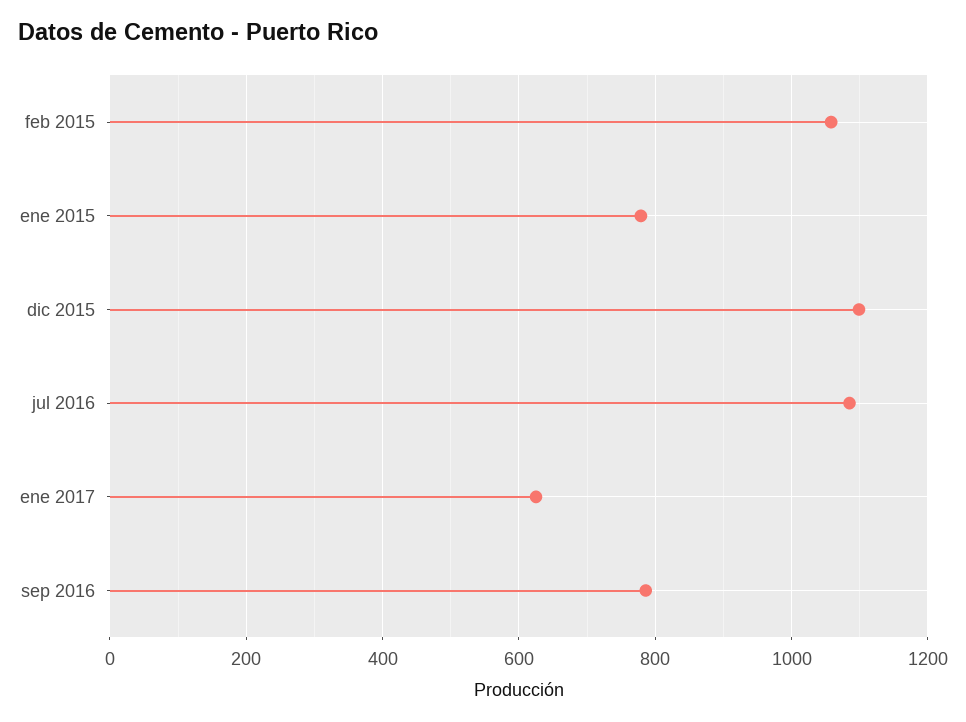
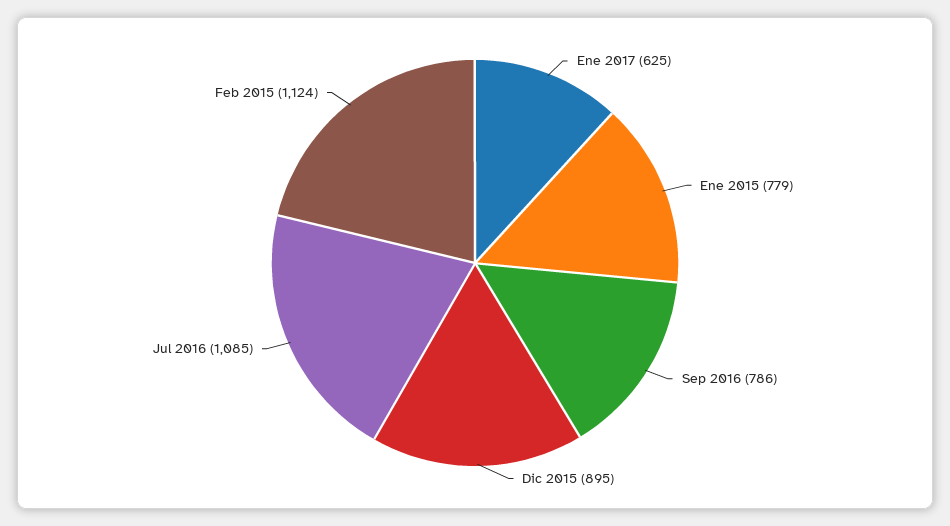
  {
-   "feb 2015": 1060,
+   "feb 2015": 1124,
    "ene 2015": 779,
-   "dic 2015": 1100,
+   "dic 2015": 895,
    "jul 2016": 1085,
    "ene 2017": 625,
    "sep 2016": 786
  }

